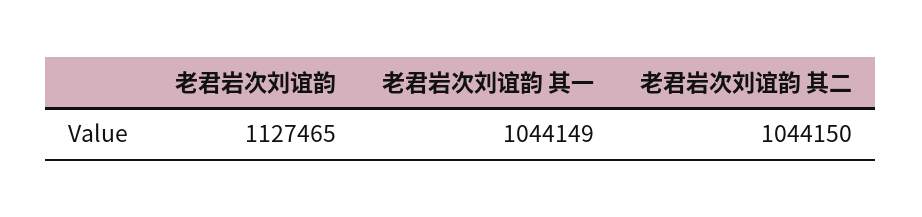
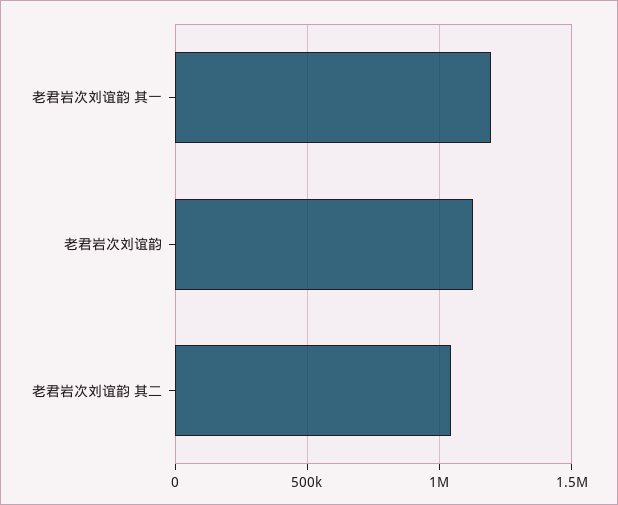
  {
    "老君岩次刘谊韵": 1127465,
-   "老君岩次刘谊韵 其一": 1044149,
+   "老君岩次刘谊韵 其一": 1200000,
    "老君岩次刘谊韵 其二": 1044150
  }

